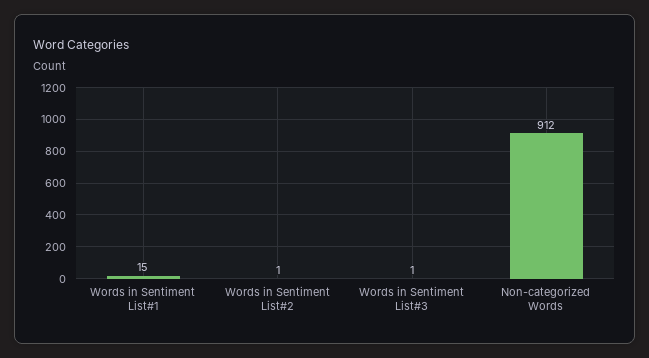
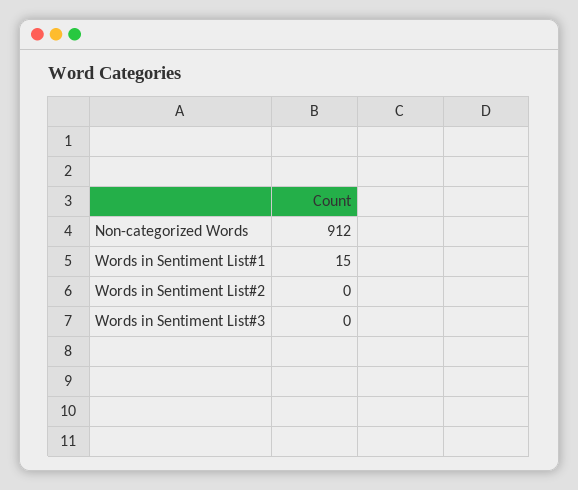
  {
    "Words in Sentiment List#1": 15,
-   "Words in Sentiment List#2": 1,
+   "Words in Sentiment List#2": 0,
-   "Words in Sentiment List#3": 1,
+   "Words in Sentiment List#3": 0,
    "Non-categorized Words": 912
  }

